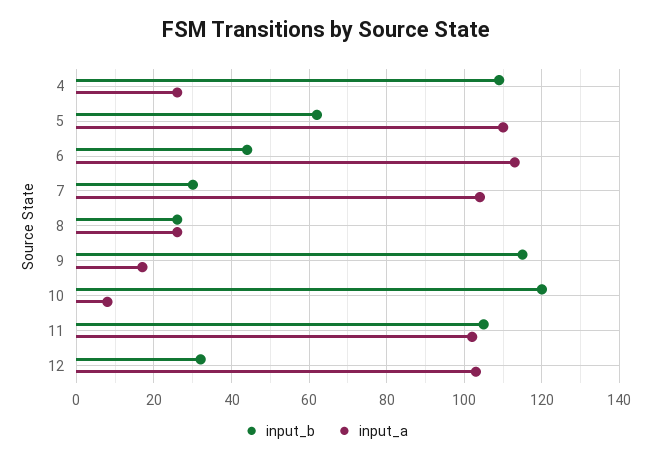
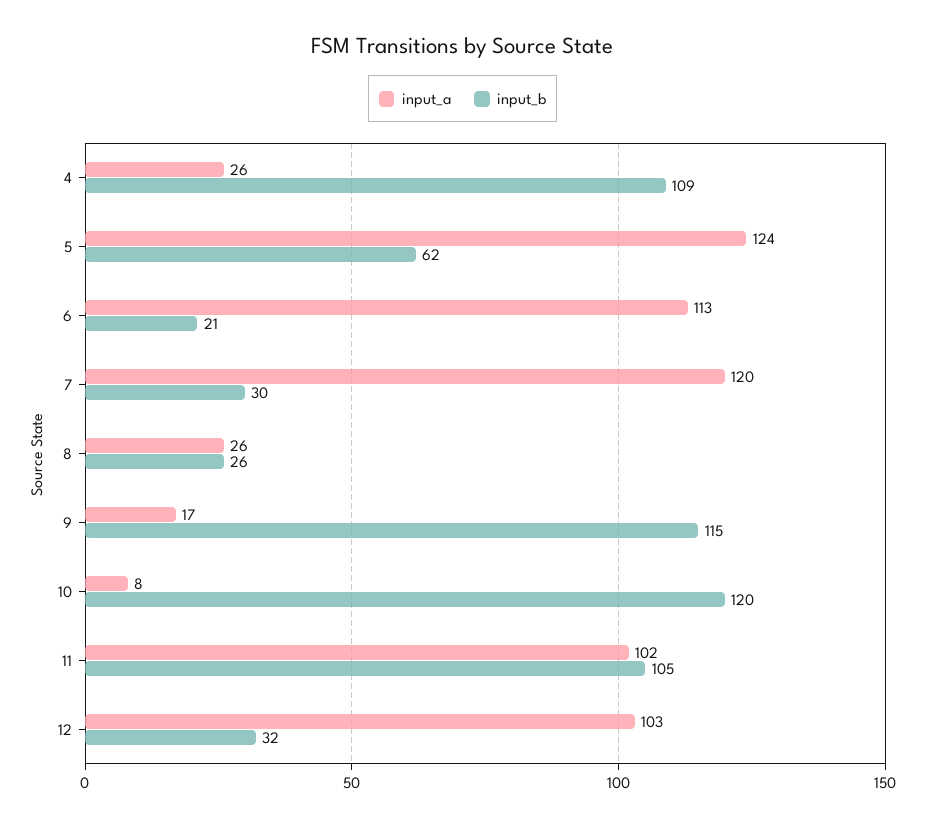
  {
    "input_b": {
      "4": 109,
      "5": 62,
-     "6": 45,
+     "6": 21,
      "7": 30,
      "8": 26,
      "9": 115,
      "10": 120,
      "11": 105,
      "12": 32
    },
    "input_a": {
      "4": 26,
-     "5": 110,
+     "5": 124,
      "6": 113,
-     "7": 105,
+     "7": 120,
      "8": 26,
      "9": 17,
      "10": 8,
      "11": 102,
      "12": 103
    }
  }

